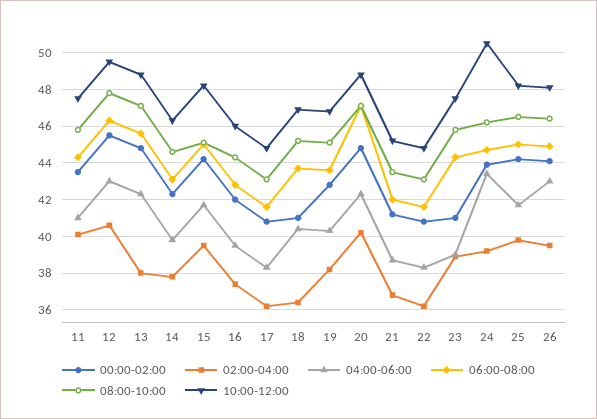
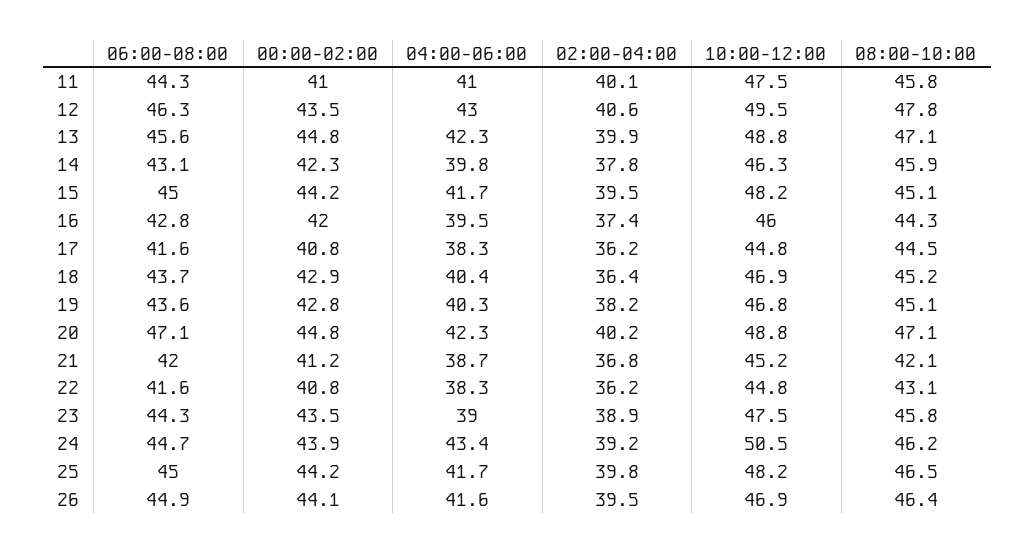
  {
    "00:00-02:00": {
-     "11": 43.5,
+     "11": 41,
-     "12": 45.5,
+     "12": 43.5,
      "13": 44.8,
      "14": 42.3,
      "15": 44.2,
      "16": 42,
      "17": 40.8,
-     "18": 41,
+     "18": 42.9,
      "19": 42.8,
      "20": 44.8,
      "21": 41.2,
      "22": 40.8,
-     "23": 41,
+     "23": 43.5,
      "24": 43.9,
      "25": 44.2,
      "26": 44.1
    },
    "02:00-04:00": {
      "11": 40.1,
      "12": 40.6,
-     "13": 38,
+     "13": 39.9,
      "14": 37.8,
      "15": 39.5,
      "16": 37.4,
      "17": 36.2,
      "18": 36.4,
      "19": 38.2,
      "20": 40.2,
      "21": 36.8,
      "22": 36.2,
      "23": 38.9,
      "24": 39.2,
      "25": 39.8,
      "26": 39.5
    },
    "04:00-06:00": {
      "11": 41,
      "12": 43,
      "13": 42.3,
      "14": 39.8,
      "15": 41.7,
      "16": 39.5,
      "17": 38.3,
      "18": 40.4,
      "19": 40.3,
      "20": 42.3,
      "21": 38.7,
      "22": 38.3,
      "23": 39,
      "24": 43.4,
      "25": 41.7,
-     "26": 43
+     "26": 41.6
    },
    "06:00-08:00": {
      "11": 44.3,
      "12": 46.3,
      "13": 45.6,
      "14": 43.1,
      "15": 45,
      "16": 42.8,
      "17": 41.6,
      "18": 43.7,
      "19": 43.6,
      "20": 47.1,
      "21": 42,
      "22": 41.6,
      "23": 44.3,
      "24": 44.7,
      "25": 45,
      "26": 44.9
    },
    "08:00-10:00": {
      "11": 45.8,
      "12": 47.8,
      "13": 47.1,
-     "14": 44.5,
+     "14": 45.9,
      "15": 45.1,
      "16": 44.3,
-     "17": 43,
+     "17": 44.5,
      "18": 45.2,
      "19": 45.1,
      "20": 47.1,
-     "21": 43.5,
+     "21": 42.1,
      "22": 43.1,
      "23": 45.8,
      "24": 46.2,
      "25": 46.5,
      "26": 46.4
    },
    "10:00-12:00": {
      "11": 47.5,
      "12": 49.5,
      "13": 48.8,
      "14": 46.3,
      "15": 48.2,
      "16": 46,
      "17": 44.8,
      "18": 46.9,
      "19": 46.8,
      "20": 48.8,
      "21": 45.2,
      "22": 44.8,
      "23": 47.5,
      "24": 50.5,
      "25": 48.2,
-     "26": 48
+     "26": 46.9
    }
  }

